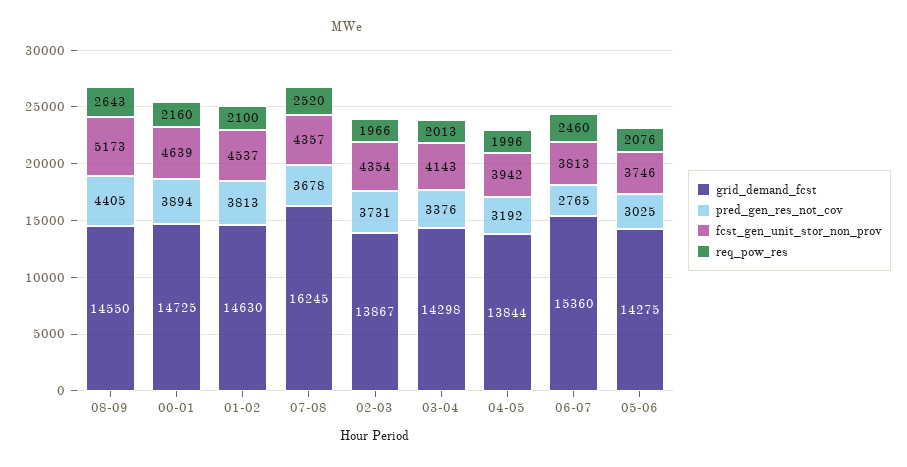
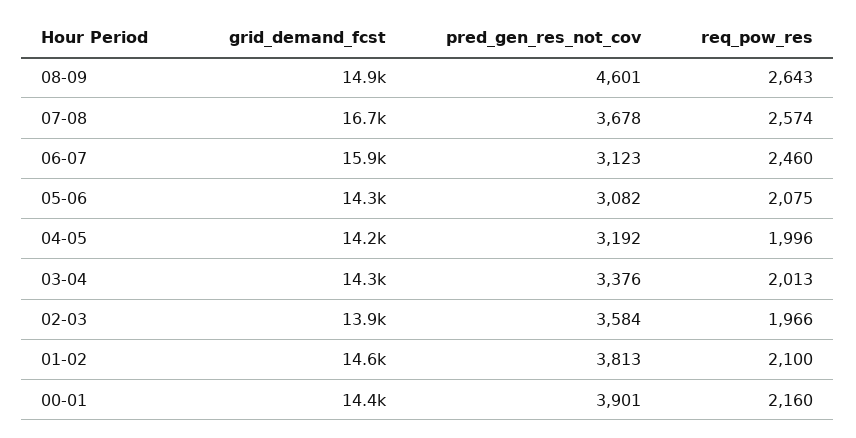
  {
    "grid_demand_fcst": {
-     "08-09": 14550,
+     "08-09": 14900,
-     "00-01": 14725,
+     "00-01": 14400,
      "01-02": 14630,
-     "07-08": 16245,
+     "07-08": 16700,
      "02-03": 13867,
      "03-04": 14298,
-     "04-05": 13844,
+     "04-05": 14200,
-     "06-07": 15360,
+     "06-07": 15900,
      "05-06": 14275
    },
    "pred_gen_res_not_cov": {
-     "08-09": 4405,
+     "08-09": 4601,
-     "00-01": 3894,
+     "00-01": 3901,
      "01-02": 3813,
      "07-08": 3678,
-     "02-03": 3731,
+     "02-03": 3584,
      "03-04": 3376,
      "04-05": 3192,
-     "06-07": 2765,
+     "06-07": 3123,
-     "05-06": 3025
+     "05-06": 3082
    },
-   "fcst_gen_unit_stor_non_prov": {
-     "08-09": 5173,
-     "00-01": 4639,
-     "01-02": 4537,
-     "07-08": 4357,
-     "02-03": 4354,
-     "03-04": 4143,
-     "04-05": 3942,
-     "06-07": 3813,
-     "05-06": 3746
-   },
    "req_pow_res": {
      "08-09": 2643,
      "00-01": 2160,
      "01-02": 2100,
-     "07-08": 2520,
+     "07-08": 2574,
      "02-03": 1966,
      "03-04": 2013,
      "04-05": 1996,
      "06-07": 2460,
-     "05-06": 2076
+     "05-06": 2075
    }
  }

